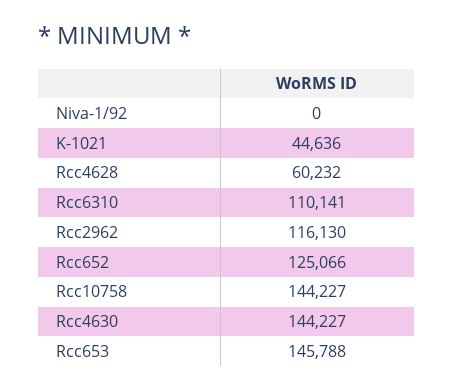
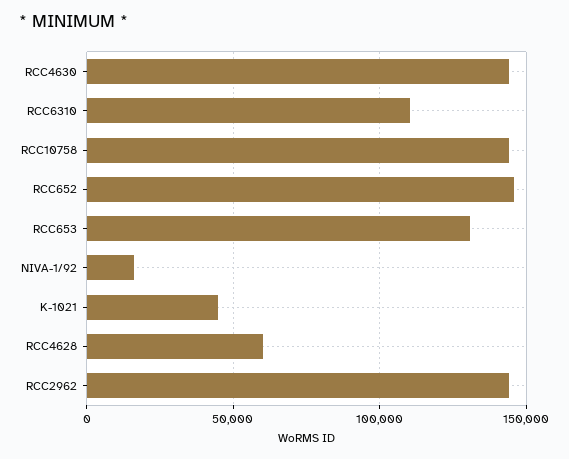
  {
-   "Niva-1/92": 0,
+   "Niva-1/92": 15000,
    "K-1021": 44636,
    "Rcc4628": 60232,
    "Rcc6310": 110141,
-   "Rcc2962": 116130,
+   "Rcc2962": 145000,
-   "Rcc652": 125066,
+   "Rcc652": 145000,
    "Rcc10758": 144227,
    "Rcc4630": 144227,
-   "Rcc653": 145788
+   "Rcc653": 130000
  }

